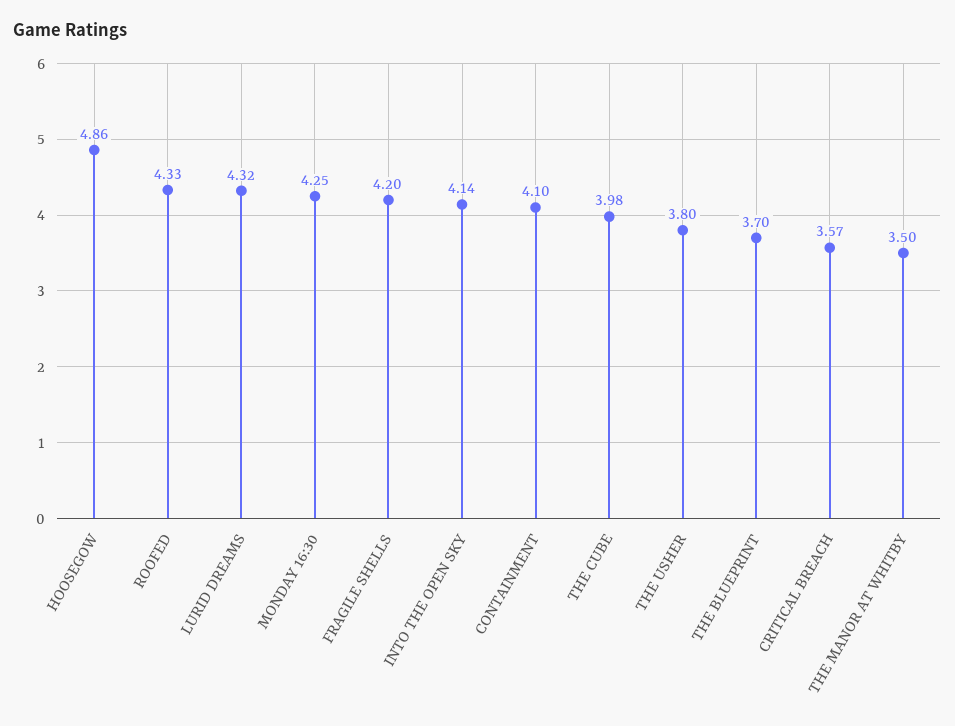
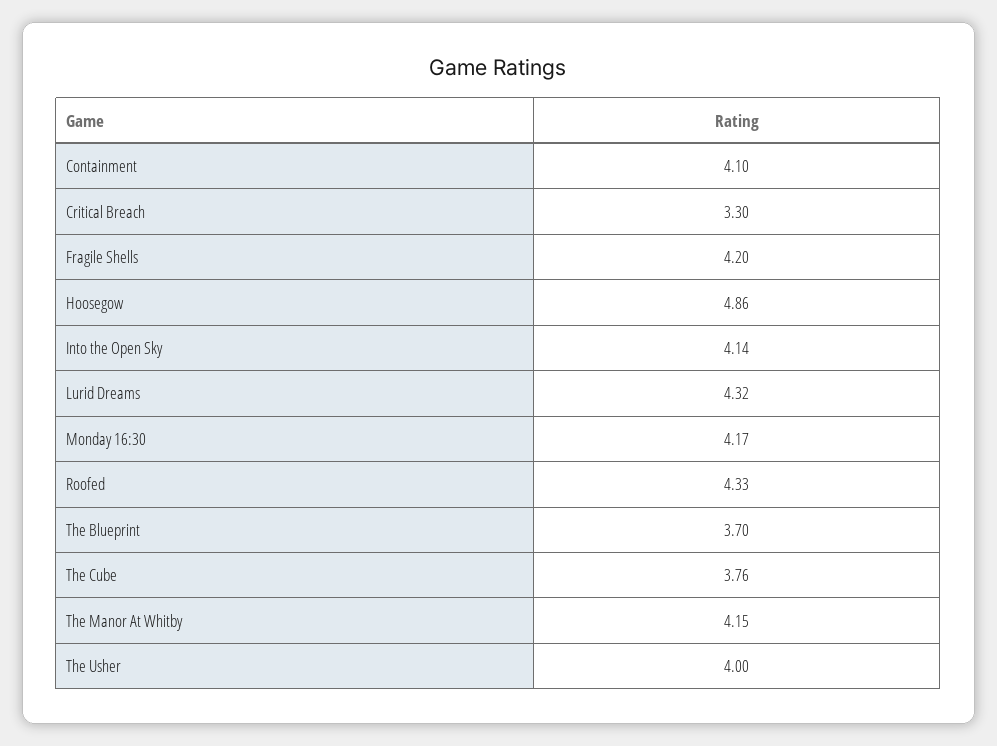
  {
    "HOOSEGOW": 4.86,
    "ROOFED": 4.33,
    "LURID DREAMS": 4.32,
-   "MONDAY 16:30": 4.25,
+   "MONDAY 16:30": 4.17,
    "FRAGILE SHELLS": 4.2,
    "INTO THE OPEN SKY": 4.14,
    "CONTAINMENT": 4.1,
-   "THE CUBE": 3.98,
+   "THE CUBE": 3.76,
-   "THE USHER": 3.8,
+   "THE USHER": 4,
    "THE BLUEPRINT": 3.7,
-   "CRITICAL BREACH": 3.57,
+   "CRITICAL BREACH": 3.3,
-   "THE MANOR AT WHITBY": 3.5
+   "THE MANOR AT WHITBY": 4.15
  }

